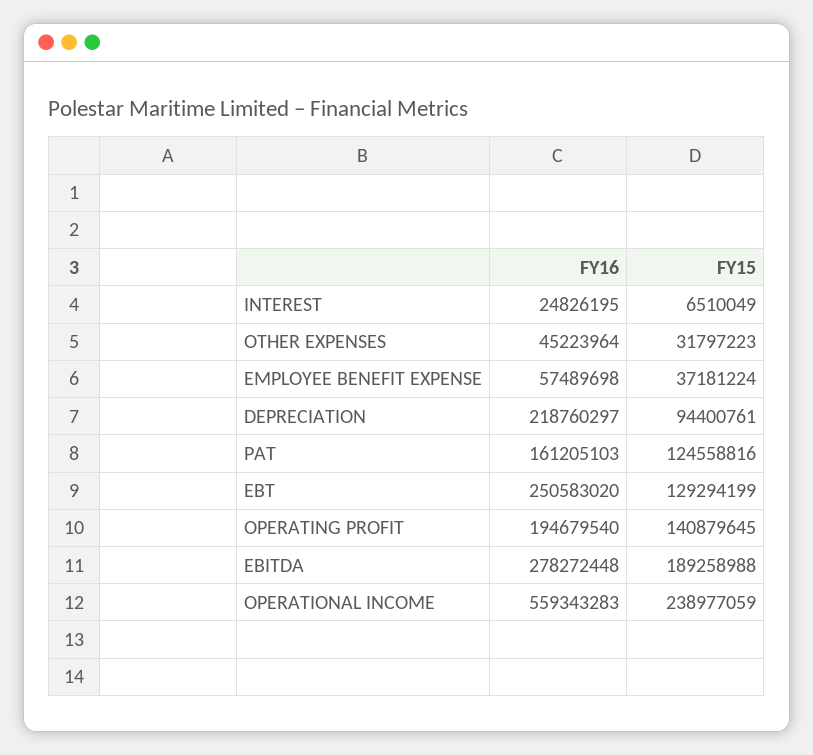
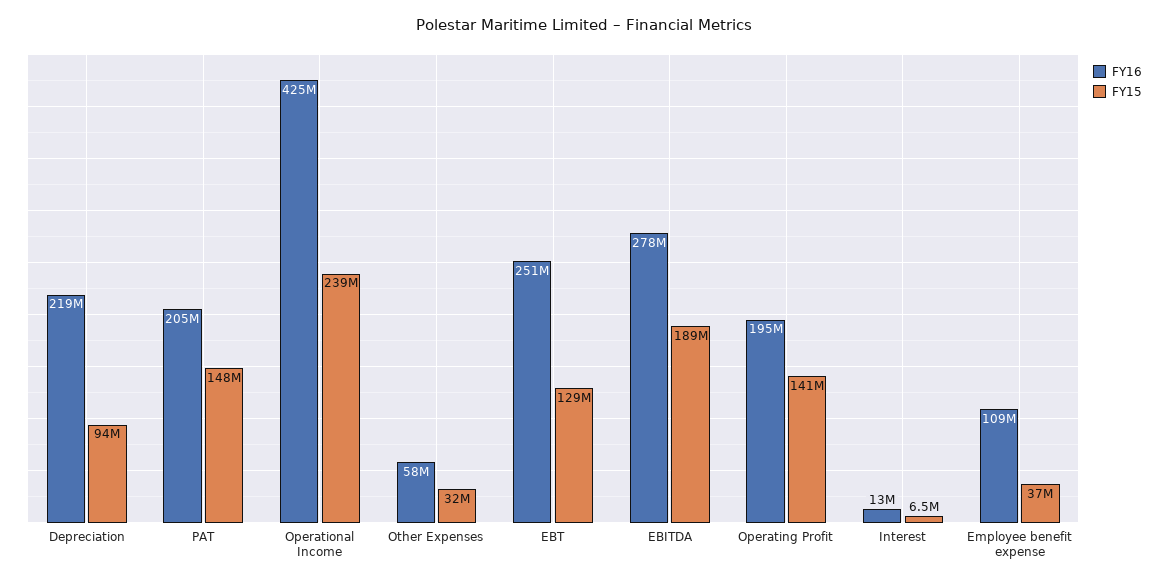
  {
    "FY16": {
-     "INTEREST": 24826195,
+     "INTEREST": 13000000,
-     "OTHER EXPENSES": 45223964,
+     "OTHER EXPENSES": 58000000,
-     "EMPLOYEE BENEFIT EXPENSE": 57489698,
+     "EMPLOYEE BENEFIT EXPENSE": 109000000,
      "DEPRECIATION": 218760297,
-     "PAT": 161205103,
+     "PAT": 205000000,
      "EBT": 250583020,
      "OPERATING PROFIT": 194679540,
      "EBITDA": 278272448,
-     "OPERATIONAL INCOME": 559343283
+     "OPERATIONAL INCOME": 425000000
    },
    "FY15": {
      "INTEREST": 6510049,
      "OTHER EXPENSES": 31797223,
      "EMPLOYEE BENEFIT EXPENSE": 37181224,
      "DEPRECIATION": 94400761,
-     "PAT": 124558816,
+     "PAT": 148000000,
      "EBT": 129294199,
      "OPERATING PROFIT": 140879645,
      "EBITDA": 189258988,
      "OPERATIONAL INCOME": 238977059
    }
  }

